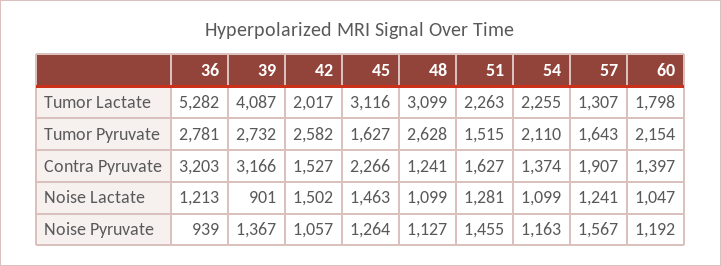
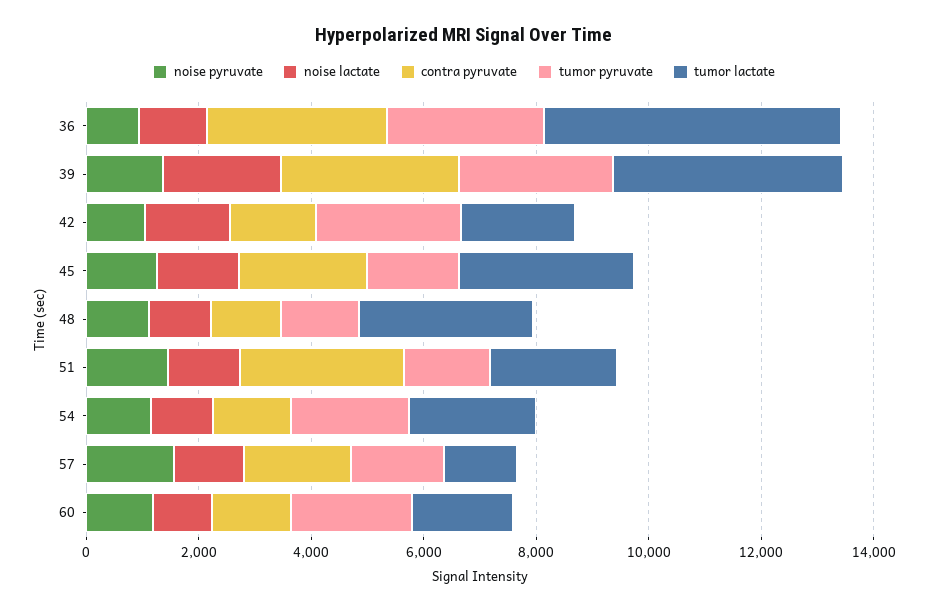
  {
    "Tumor Lactate": {
      "36": 5282,
      "39": 4087,
      "42": 2017,
      "45": 3116,
      "48": 3099,
      "51": 2263,
      "54": 2255,
      "57": 1307,
      "60": 1798
    },
    "Tumor Pyruvate": {
      "36": 2781,
      "39": 2732,
      "42": 2582,
      "45": 1627,
-     "48": 2628,
+     "48": 1500,
      "51": 1515,
      "54": 2110,
      "57": 1643,
      "60": 2154
    },
    "Contra Pyruvate": {
      "36": 3203,
      "39": 3166,
      "42": 1527,
      "45": 2266,
      "48": 1241,
-     "51": 1627,
+     "51": 3000,
      "54": 1374,
      "57": 1907,
      "60": 1397
    },
    "Noise Lactate": {
      "36": 1213,
-     "39": 901,
+     "39": 2000,
      "42": 1502,
      "45": 1463,
      "48": 1099,
      "51": 1281,
      "54": 1099,
      "57": 1241,
      "60": 1047
    },
    "Noise Pyruvate": {
      "36": 939,
      "39": 1367,
      "42": 1057,
      "45": 1264,
      "48": 1127,
      "51": 1455,
      "54": 1163,
      "57": 1567,
      "60": 1192
    }
  }

